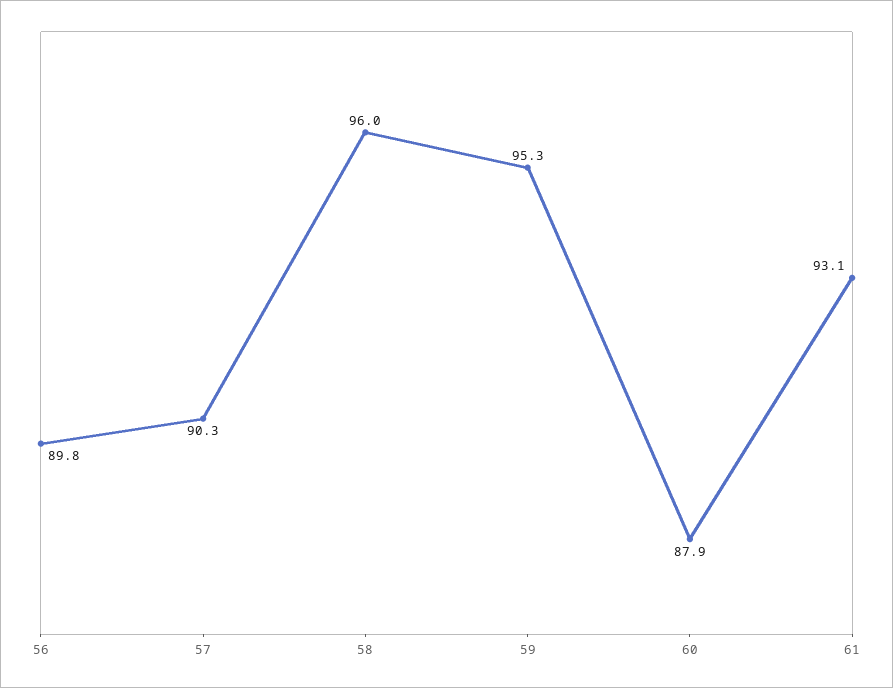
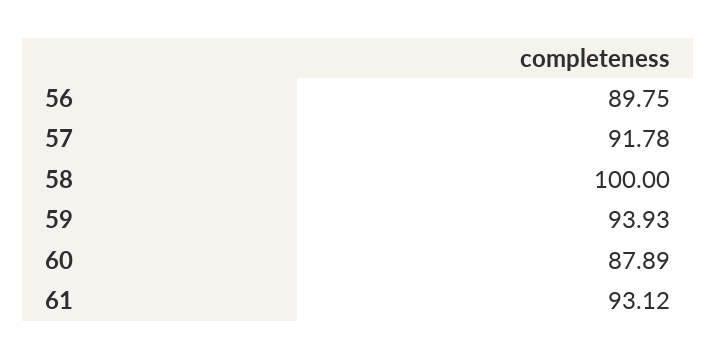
  {
    "56": 89.75,
-   "57": 90.3,
+   "57": 91.78,
-   "58": 96,
+   "58": 100,
-   "59": 95.3,
+   "59": 93.93,
    "60": 87.89,
    "61": 93.12
  }

